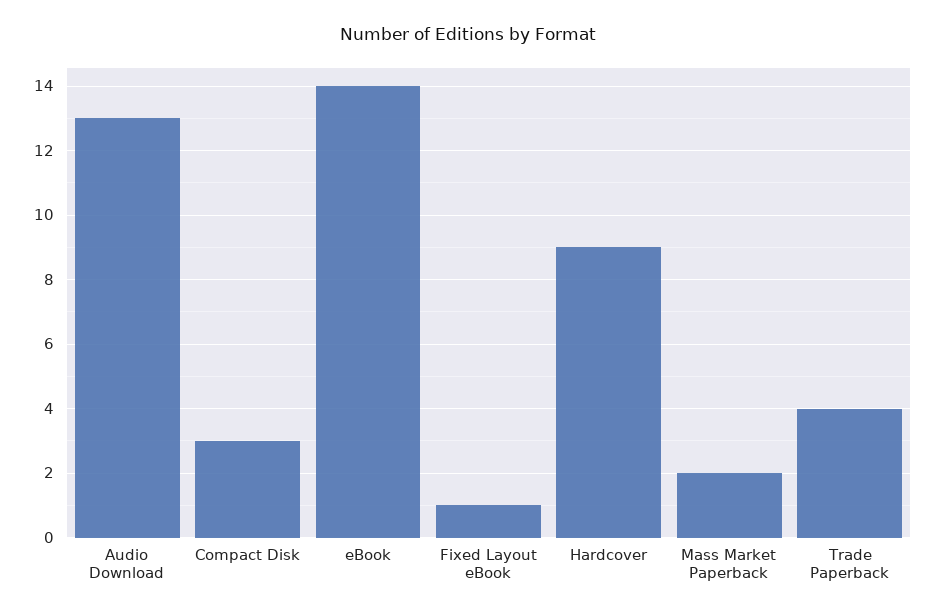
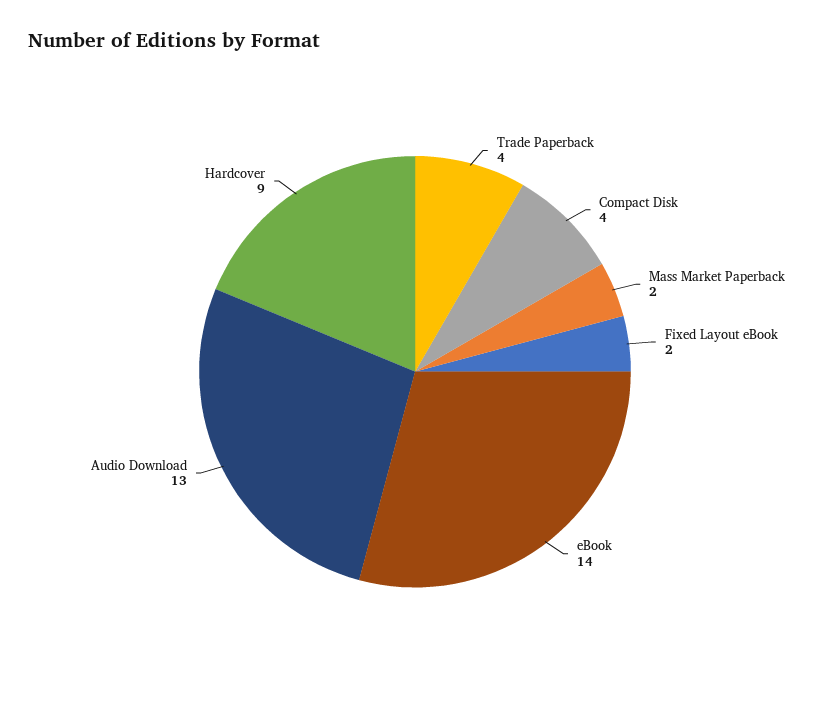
  {
    "Audio Download": 13,
-   "Compact Disk": 3,
+   "Compact Disk": 4,
    "eBook": 14,
-   "Fixed Layout eBook": 1,
+   "Fixed Layout eBook": 2,
    "Hardcover": 9,
    "Mass Market Paperback": 2,
    "Trade Paperback": 4
  }

